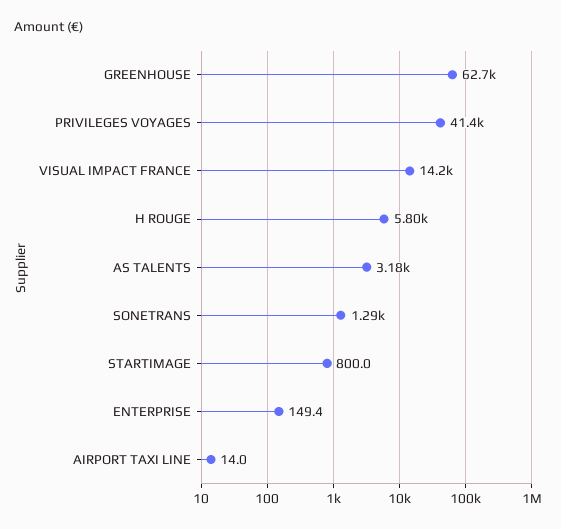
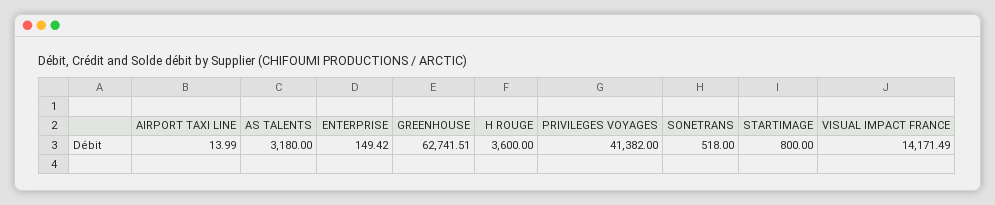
  {
    "GREENHOUSE": 62741.51,
    "PRIVILEGES VOYAGES": 41382,
    "VISUAL IMPACT FRANCE": 14171.49,
-   "H ROUGE": 5800,
+   "H ROUGE": 3600,
    "AS TALENTS": 3180,
-   "SONETRANS": 1290,
+   "SONETRANS": 518,
    "STARTIMAGE": 800,
    "ENTERPRISE": 149.42,
    "AIRPORT TAXI LINE": 13.99
  }

